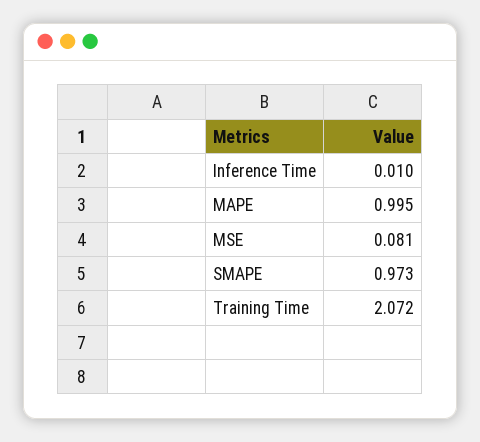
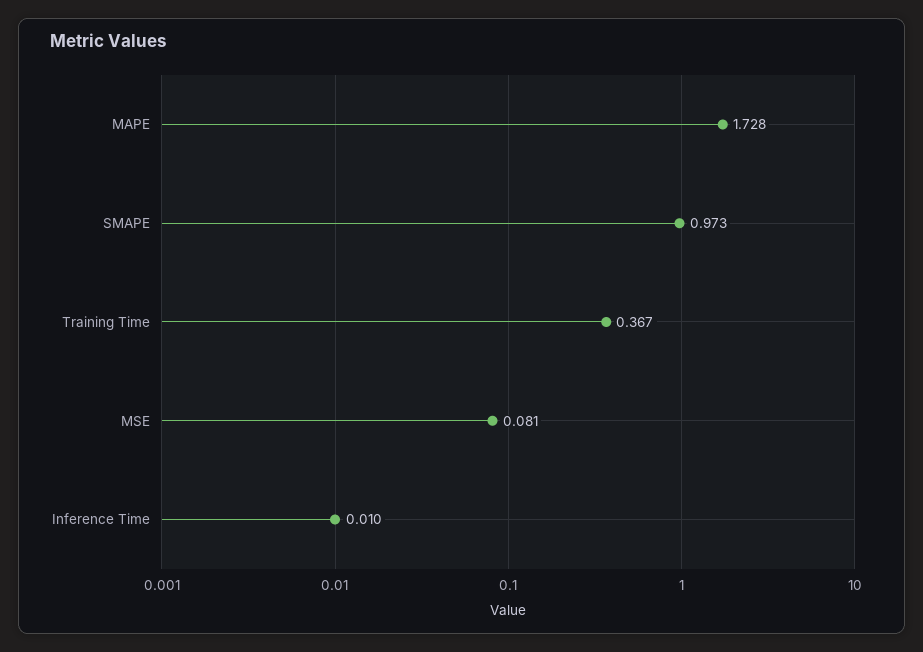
  {
    "Inference Time": 0.01,
-   "MAPE": 0.995,
+   "MAPE": 1.728,
    "MSE": 0.081,
    "SMAPE": 0.973,
-   "Training Time": 2.072
+   "Training Time": 0.367
  }

